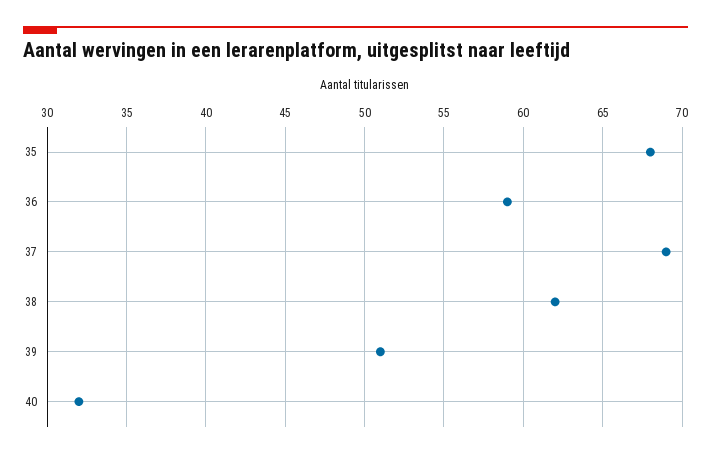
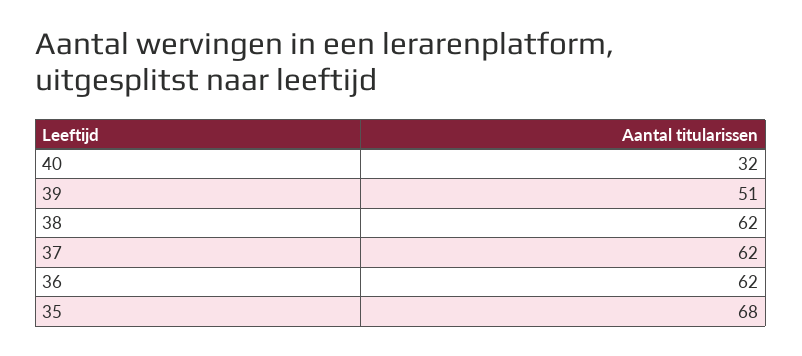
  {
    "35": 68,
-   "36": 59,
+   "36": 62,
-   "37": 69,
+   "37": 62,
    "38": 62,
    "39": 51,
    "40": 32
  }

